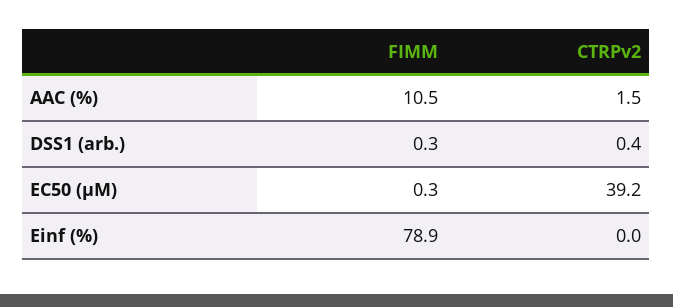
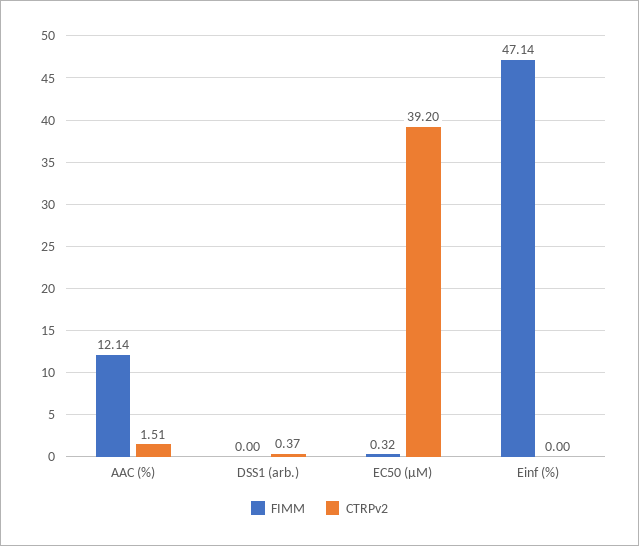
  {
    "FIMM": {
-     "AAC (%)": 10.5,
+     "AAC (%)": 12.14,
-     "DSS1 (arb.)": 0.3,
+     "DSS1 (arb.)": 0,
      "EC50 (µM)": 0.32,
-     "Einf (%)": 78.9
+     "Einf (%)": 47.14
    },
    "CTRPv2": {
      "AAC (%)": 1.51,
      "DSS1 (arb.)": 0.37,
      "EC50 (µM)": 39.2,
      "Einf (%)": 0
    }
  }

